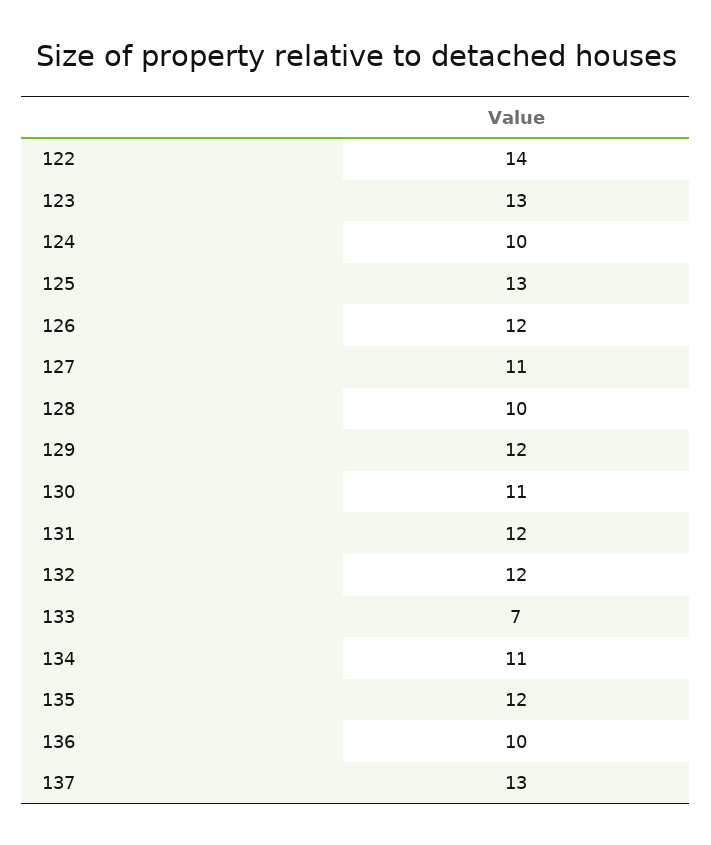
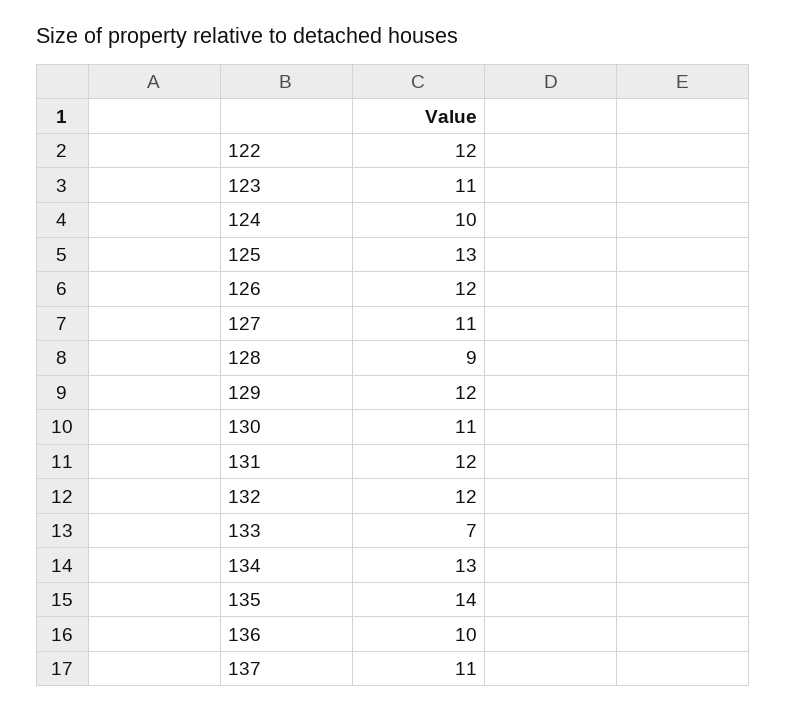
  {
-   "122": 14,
+   "122": 12,
-   "123": 13,
+   "123": 11,
    "124": 10,
    "125": 13,
    "126": 12,
    "127": 11,
-   "128": 10,
+   "128": 9,
    "129": 12,
    "130": 11,
    "131": 12,
    "132": 12,
    "133": 7,
-   "134": 11,
+   "134": 13,
-   "135": 12,
+   "135": 14,
    "136": 10,
-   "137": 13
+   "137": 11
  }

